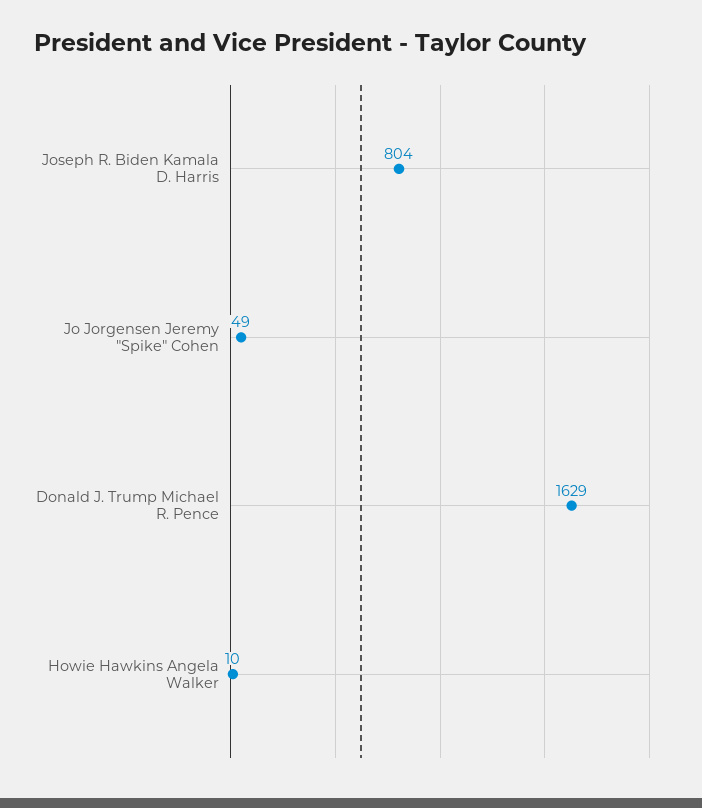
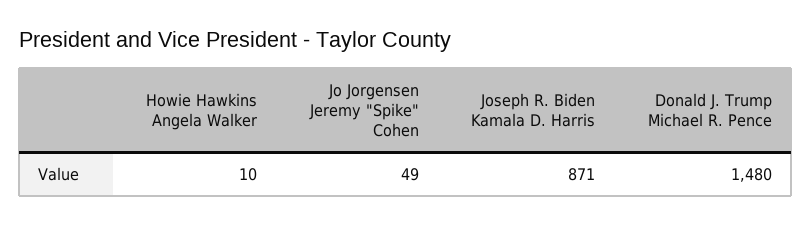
  {
-   "Joseph R. Biden Kamala D. Harris": 804,
+   "Joseph R. Biden Kamala D. Harris": 871,
    "Jo Jorgensen Jeremy \"Spike\" Cohen": 49,
-   "Donald J. Trump Michael R. Pence": 1629,
+   "Donald J. Trump Michael R. Pence": 1480,
    "Howie Hawkins Angela Walker": 10
  }

